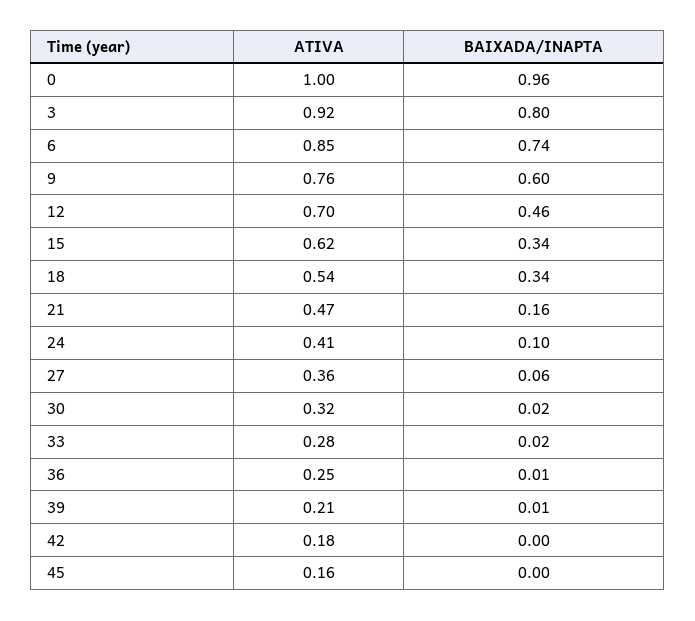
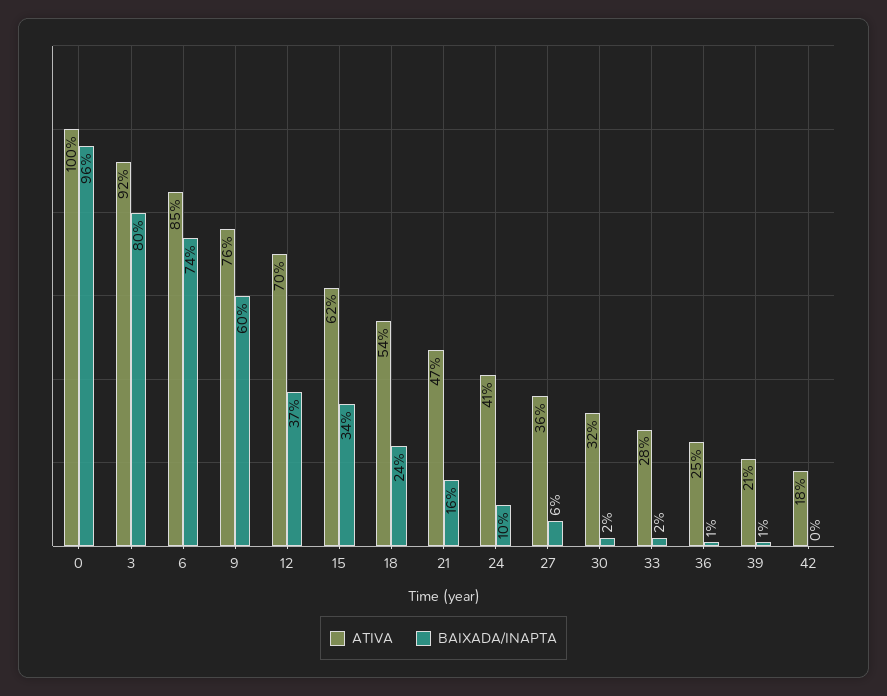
  {
    "ATIVA": {
      "0": 1,
      "3": 0.92,
      "6": 0.85,
      "9": 0.76,
      "12": 0.7,
      "15": 0.62,
      "18": 0.54,
      "21": 0.47,
      "24": 0.41,
      "27": 0.36,
      "30": 0.32,
      "33": 0.28,
      "36": 0.25,
      "39": 0.21,
-     "42": 0.18,
+     "42": 0.18
-     "45": 0.16
    },
    "BAIXADA/INAPTA": {
      "0": 0.96,
      "3": 0.8,
      "6": 0.74,
      "9": 0.6,
-     "12": 0.46,
+     "12": 0.37,
      "15": 0.34,
-     "18": 0.34,
+     "18": 0.24,
      "21": 0.16,
      "24": 0.1,
      "27": 0.06,
      "30": 0.02,
      "33": 0.02,
      "36": 0.01,
      "39": 0.01,
-     "42": 0,
+     "42": 0
-     "45": 0
    }
  }

